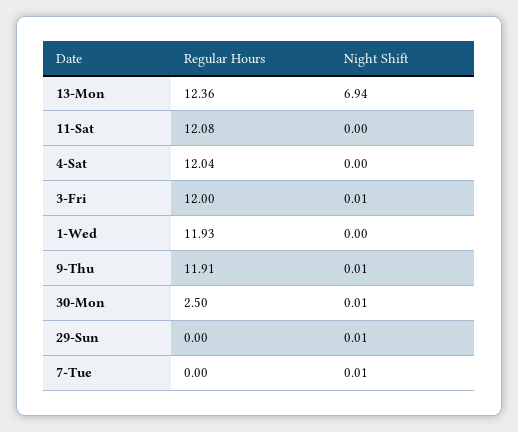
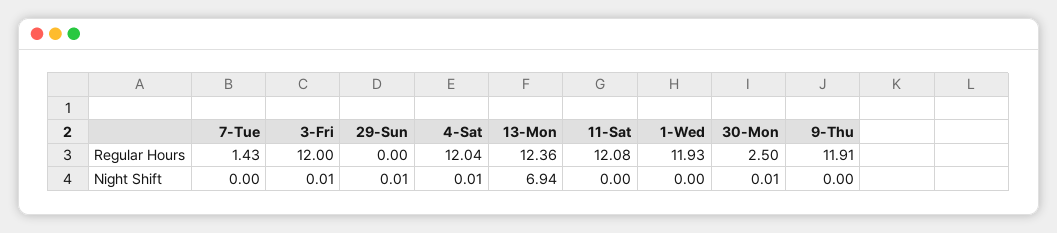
  {
    "Regular Hours": {
      "13-Mon": 12.36,
      "11-Sat": 12.08,
      "4-Sat": 12.04,
      "3-Fri": 12,
      "1-Wed": 11.93,
      "9-Thu": 11.91,
      "30-Mon": 2.5,
      "29-Sun": 0,
-     "7-Tue": 0
+     "7-Tue": 1.43
    },
    "Night Shift": {
      "13-Mon": 6.94,
      "11-Sat": 0,
-     "4-Sat": 0,
+     "4-Sat": 0.01,
      "3-Fri": 0.01,
      "1-Wed": 0,
-     "9-Thu": 0.01,
+     "9-Thu": 0,
      "30-Mon": 0.01,
      "29-Sun": 0.01,
-     "7-Tue": 0.01
+     "7-Tue": 0
    }
  }

